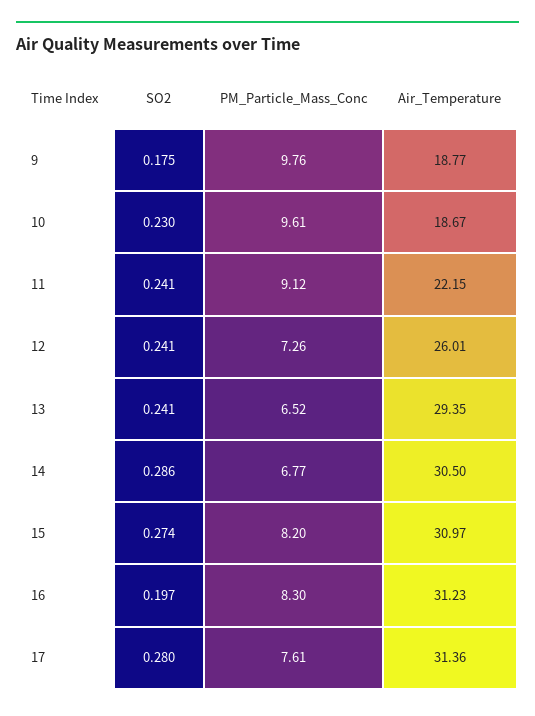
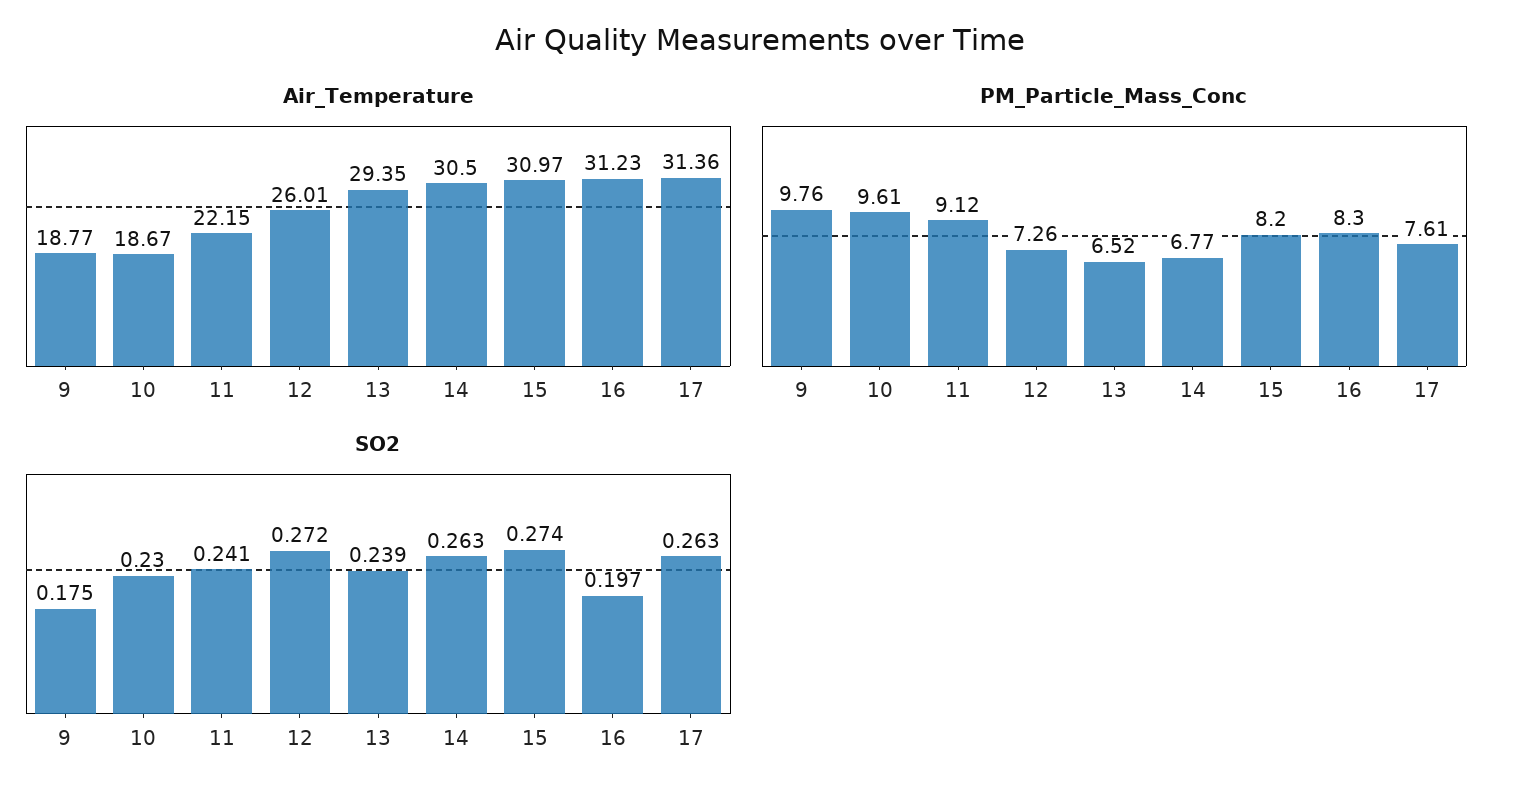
  {
    "SO2": {
      "9": 0.175,
      "10": 0.23,
      "11": 0.241,
-     "12": 0.241,
+     "12": 0.272,
-     "13": 0.241,
+     "13": 0.239,
-     "14": 0.286,
+     "14": 0.263,
      "15": 0.274,
      "16": 0.197,
-     "17": 0.28
+     "17": 0.263
    },
    "PM_Particle_Mass_Conc": {
      "9": 9.76,
      "10": 9.61,
      "11": 9.12,
      "12": 7.26,
      "13": 6.52,
      "14": 6.77,
      "15": 8.2,
      "16": 8.3,
      "17": 7.61
    },
    "Air_Temperature": {
      "9": 18.77,
      "10": 18.67,
      "11": 22.15,
      "12": 26.01,
      "13": 29.35,
      "14": 30.5,
      "15": 30.97,
      "16": 31.23,
      "17": 31.36
    }
  }

